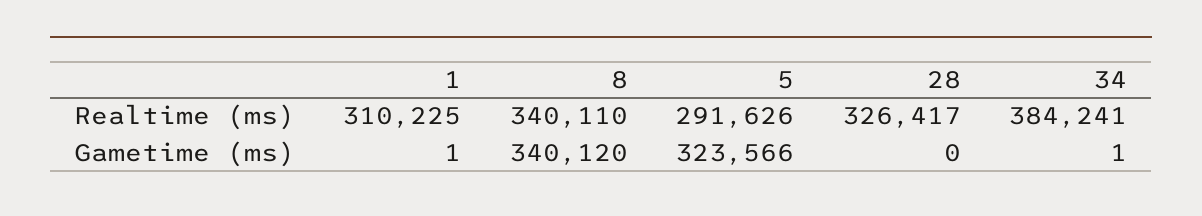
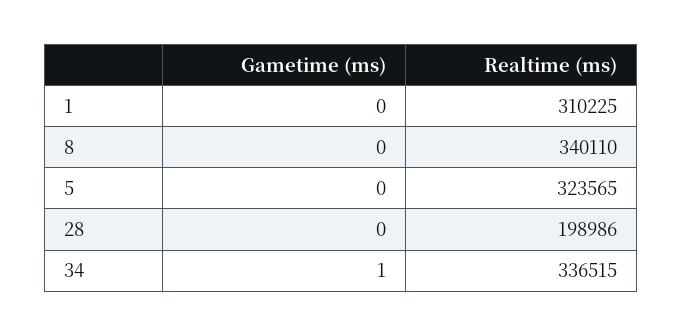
  {
    "1": {
      "Realtime (ms)": 310225,
-     "Gametime (ms)": 1
+     "Gametime (ms)": 0
    },
    "8": {
      "Realtime (ms)": 340110,
-     "Gametime (ms)": 340120
+     "Gametime (ms)": 0
    },
    "5": {
-     "Realtime (ms)": 291626,
+     "Realtime (ms)": 323565,
-     "Gametime (ms)": 323566
+     "Gametime (ms)": 0
    },
    "28": {
-     "Realtime (ms)": 326417,
+     "Realtime (ms)": 198986,
      "Gametime (ms)": 0
    },
    "34": {
-     "Realtime (ms)": 384241,
+     "Realtime (ms)": 336515,
      "Gametime (ms)": 1
    }
  }

